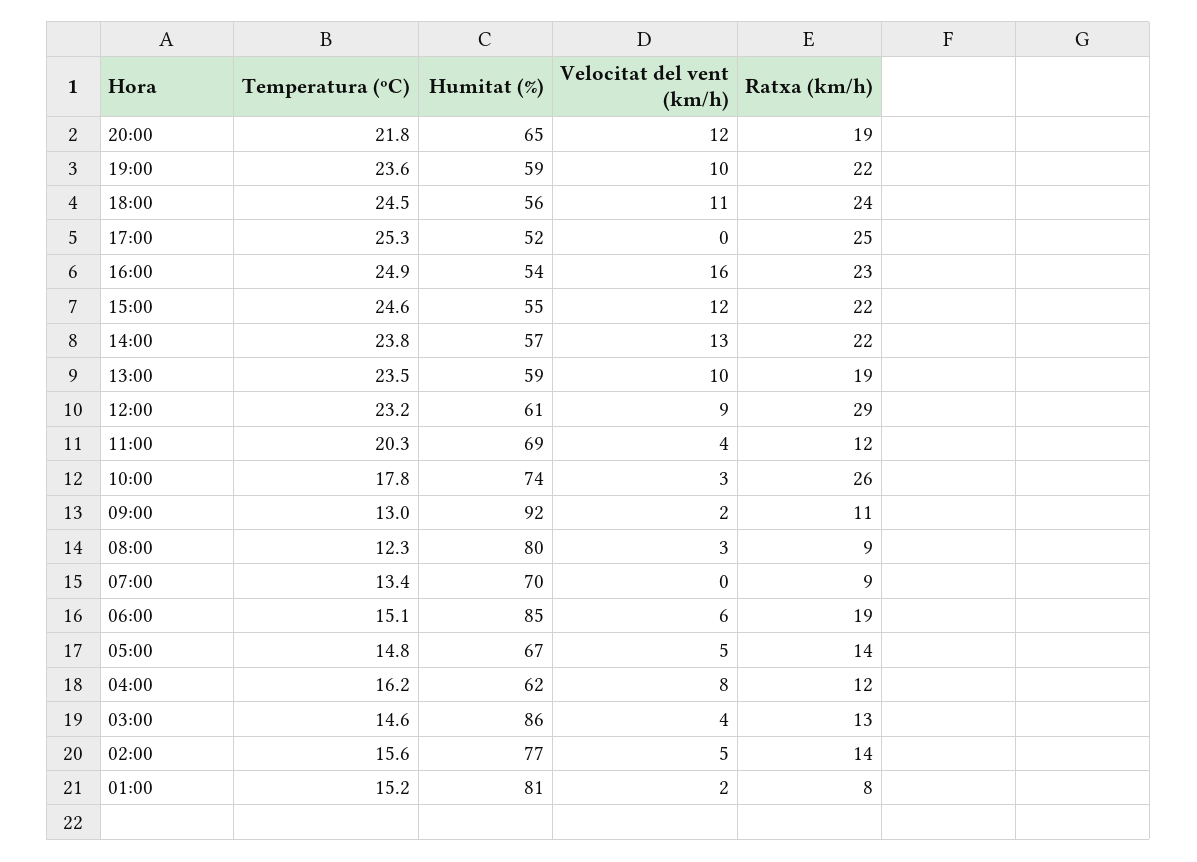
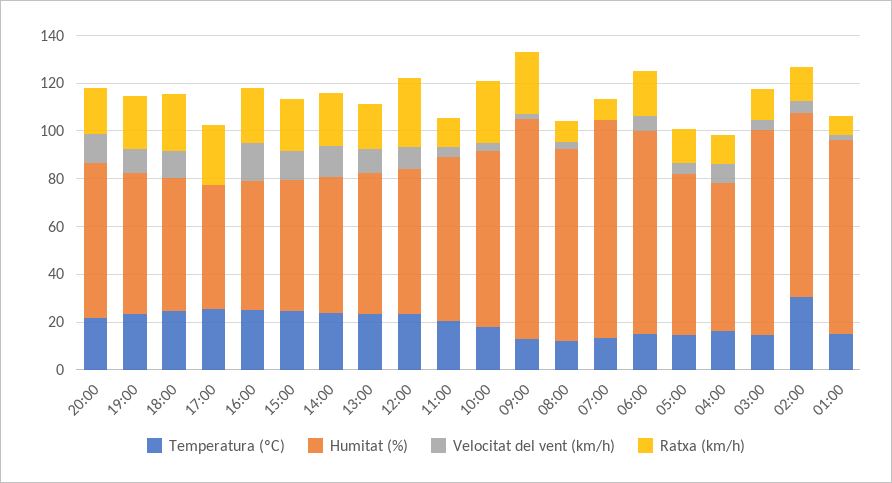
  {
    "Temperatura (ºC)": {
      "20:00": 21.8,
      "19:00": 23.6,
      "18:00": 24.5,
      "17:00": 25.3,
      "16:00": 24.9,
      "15:00": 24.6,
      "14:00": 23.8,
      "13:00": 23.5,
      "12:00": 23.2,
      "11:00": 20.3,
      "10:00": 17.8,
      "09:00": 13,
      "08:00": 12.3,
      "07:00": 13.4,
      "06:00": 15.1,
      "05:00": 14.8,
      "04:00": 16.2,
      "03:00": 14.6,
-     "02:00": 15.6,
+     "02:00": 30,
      "01:00": 15.2
    },
    "Humitat (%)": {
      "20:00": 65,
      "19:00": 59,
      "18:00": 56,
      "17:00": 52,
      "16:00": 54,
      "15:00": 55,
      "14:00": 57,
      "13:00": 59,
      "12:00": 61,
      "11:00": 69,
      "10:00": 74,
      "09:00": 92,
      "08:00": 80,
-     "07:00": 70,
+     "07:00": 90,
      "06:00": 85,
      "05:00": 67,
      "04:00": 62,
      "03:00": 86,
      "02:00": 77,
      "01:00": 81
    },
    "Velocitat del vent (km/h)": {
      "20:00": 12,
      "19:00": 10,
      "18:00": 11,
      "17:00": 0,
      "16:00": 16,
      "15:00": 12,
      "14:00": 13,
      "13:00": 10,
      "12:00": 9,
      "11:00": 4,
      "10:00": 3,
      "09:00": 2,
      "08:00": 3,
      "07:00": 0,
      "06:00": 6,
      "05:00": 5,
      "04:00": 8,
      "03:00": 4,
      "02:00": 5,
      "01:00": 2
    },
    "Ratxa (km/h)": {
      "20:00": 19,
      "19:00": 22,
      "18:00": 24,
      "17:00": 25,
      "16:00": 23,
      "15:00": 22,
      "14:00": 22,
      "13:00": 19,
      "12:00": 29,
      "11:00": 12,
      "10:00": 26,
-     "09:00": 11,
+     "09:00": 25,
      "08:00": 9,
      "07:00": 9,
      "06:00": 19,
      "05:00": 14,
      "04:00": 12,
      "03:00": 13,
      "02:00": 14,
      "01:00": 8
    }
  }

